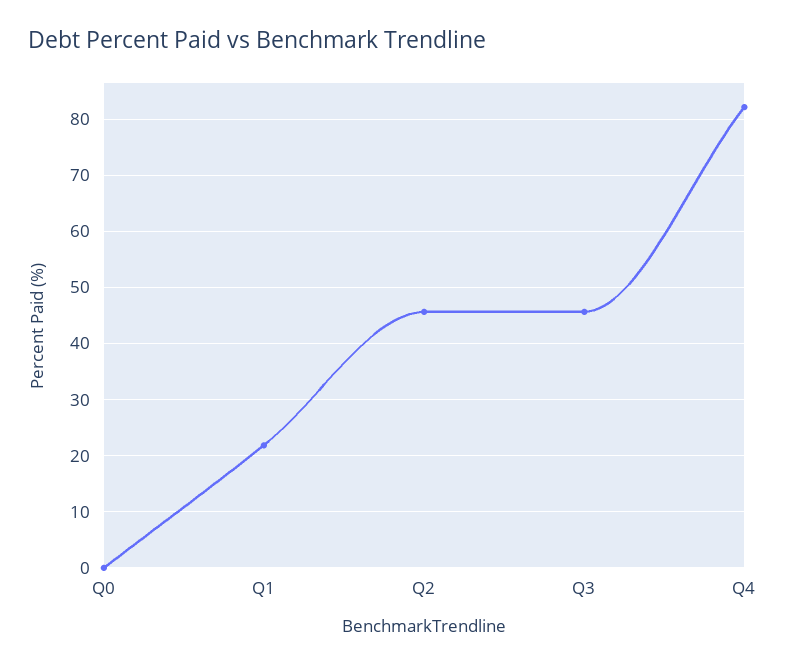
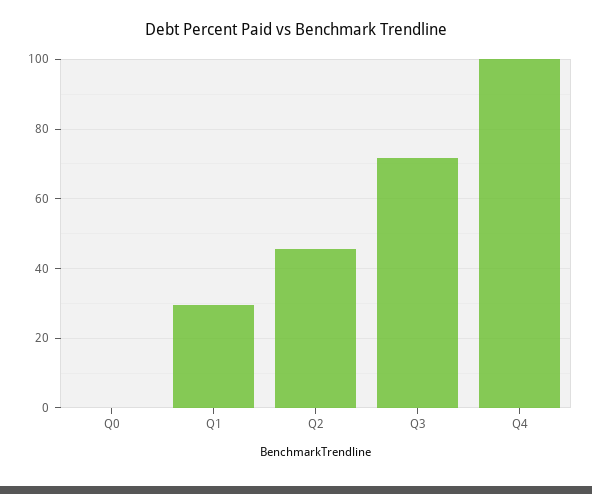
  {
    "Q0": 0,
-   "Q1": 22,
+   "Q1": 30,
    "Q2": 46,
-   "Q3": 46,
+   "Q3": 72,
-   "Q4": 82
+   "Q4": 100
  }

